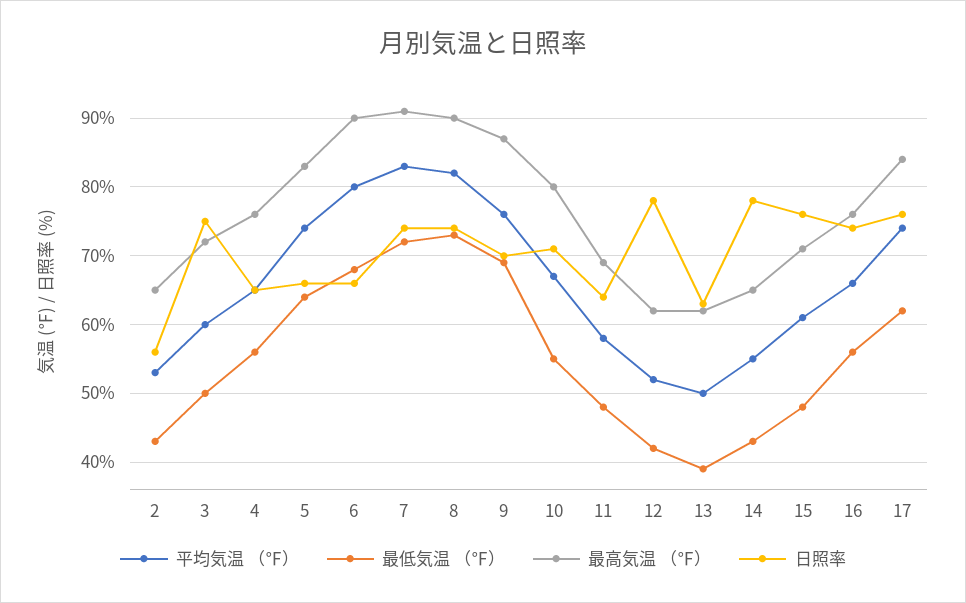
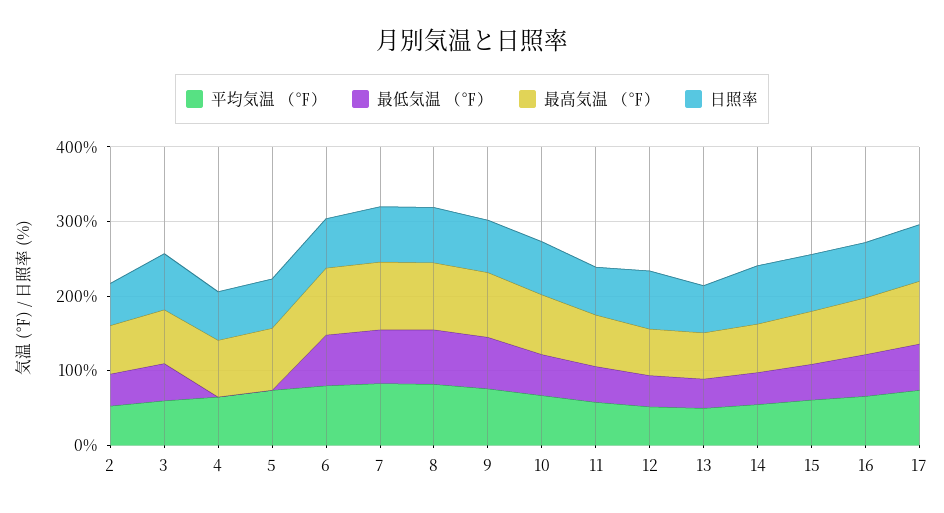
  {
    "平均気温 （℉）": {
      "2": 53,
      "3": 60,
      "4": 65,
      "5": 74,
      "6": 80,
      "7": 83,
      "8": 82,
      "9": 76,
      "10": 67,
      "11": 58,
      "12": 52,
      "13": 50,
      "14": 55,
      "15": 61,
      "16": 66,
      "17": 74
    },
    "最低気温 （℉）": {
      "2": 43,
      "3": 50,
-     "4": 56,
+     "4": 0,
-     "5": 64,
+     "5": 0,
      "6": 68,
      "7": 72,
      "8": 73,
      "9": 69,
      "10": 55,
      "11": 48,
      "12": 42,
      "13": 39,
      "14": 43,
      "15": 48,
      "16": 56,
      "17": 62
    },
    "最高気温 （℉）": {
      "2": 65,
      "3": 72,
      "4": 76,
      "5": 83,
      "6": 90,
      "7": 91,
      "8": 90,
      "9": 87,
      "10": 80,
      "11": 69,
      "12": 62,
      "13": 62,
      "14": 65,
      "15": 71,
      "16": 76,
      "17": 84
    },
    "日照率": {
      "2": 56,
      "3": 75,
      "4": 65,
      "5": 66,
      "6": 66,
      "7": 74,
      "8": 74,
      "9": 70,
      "10": 71,
      "11": 64,
      "12": 78,
      "13": 63,
      "14": 78,
      "15": 76,
      "16": 74,
      "17": 76
    }
  }

